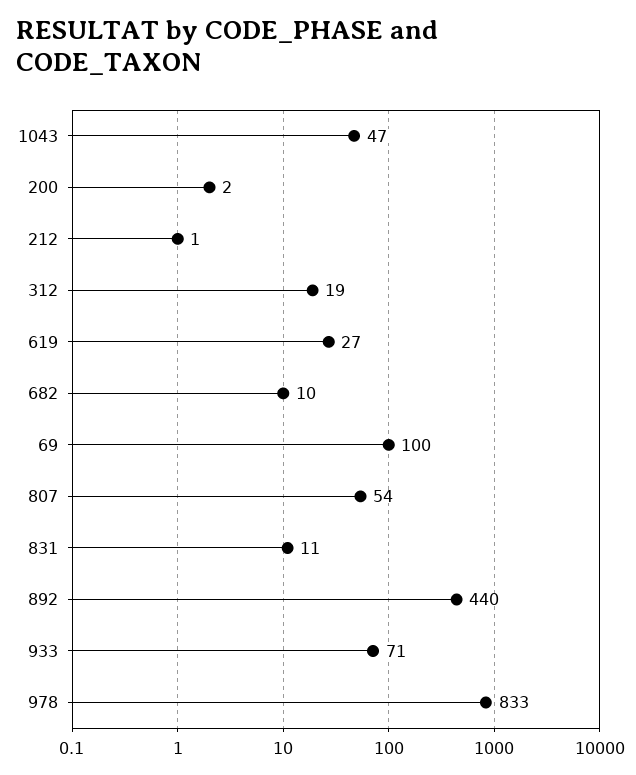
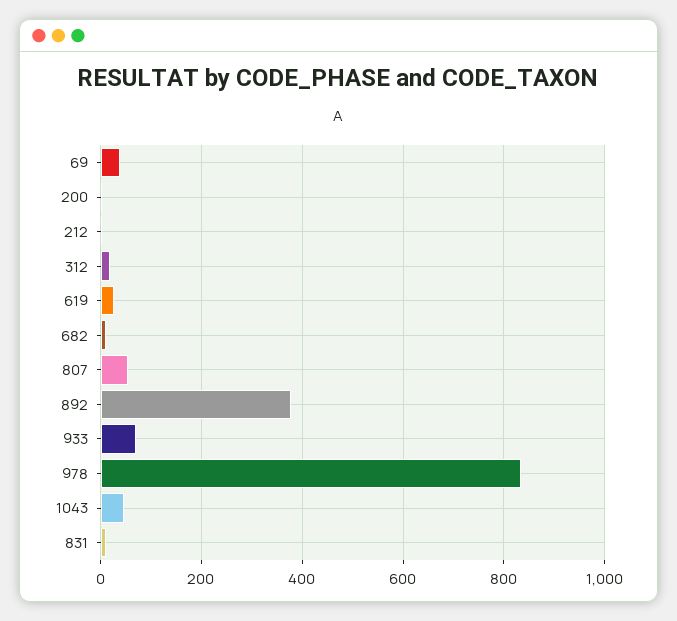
  {
    "1043": 47,
    "200": 2,
    "212": 1,
    "312": 19,
    "619": 27,
    "682": 10,
-   "69": 100,
+   "69": 40,
    "807": 54,
    "831": 11,
-   "892": 440,
+   "892": 380,
    "933": 71,
    "978": 833
  }

